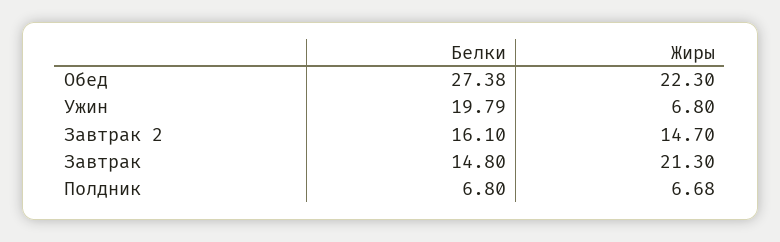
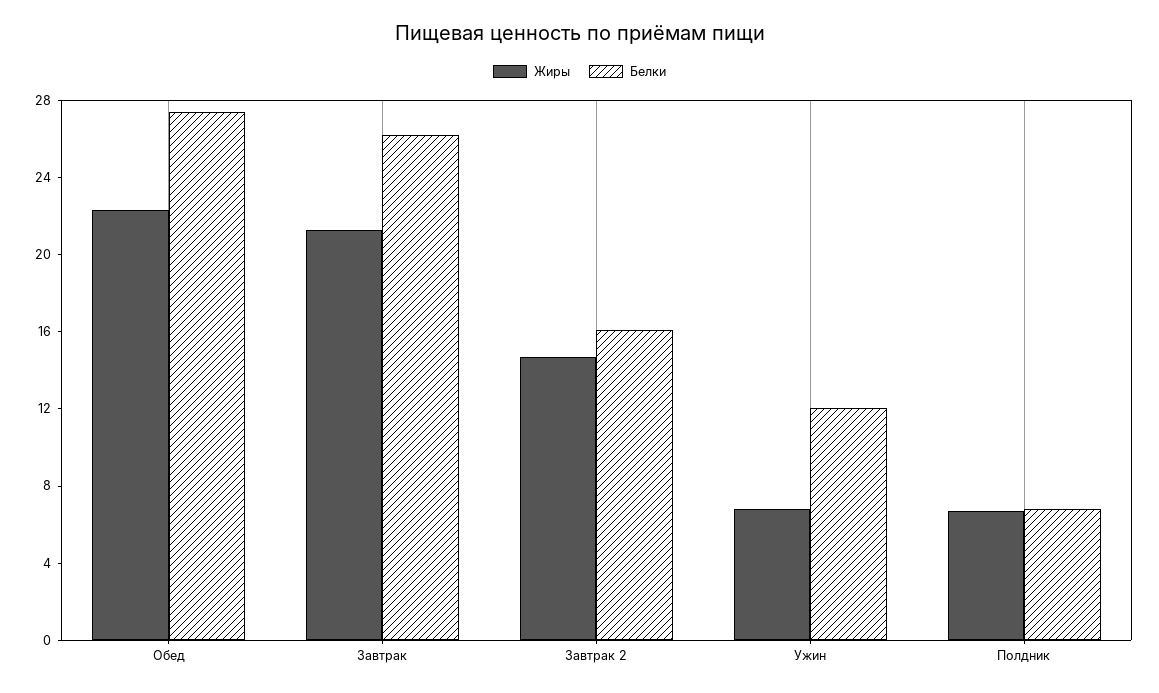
  {
    "Белки": {
      "Обед": 27.38,
-     "Ужин": 19.79,
+     "Ужин": 12,
      "Завтрак 2": 16.1,
-     "Завтрак": 14.8,
+     "Завтрак": 26,
      "Полдник": 6.8
    },
    "Жиры": {
      "Обед": 22.3,
      "Ужин": 6.8,
      "Завтрак 2": 14.7,
      "Завтрак": 21.3,
      "Полдник": 6.68
    }
  }

